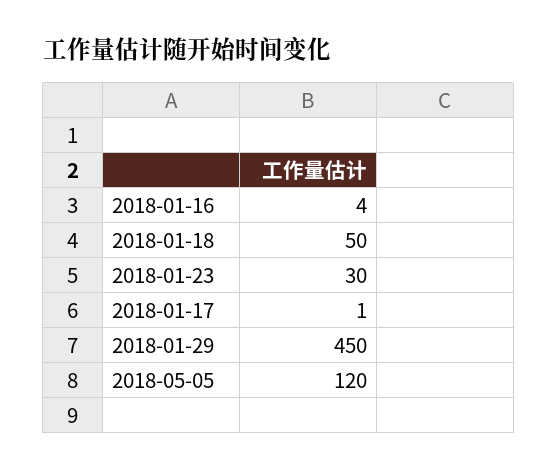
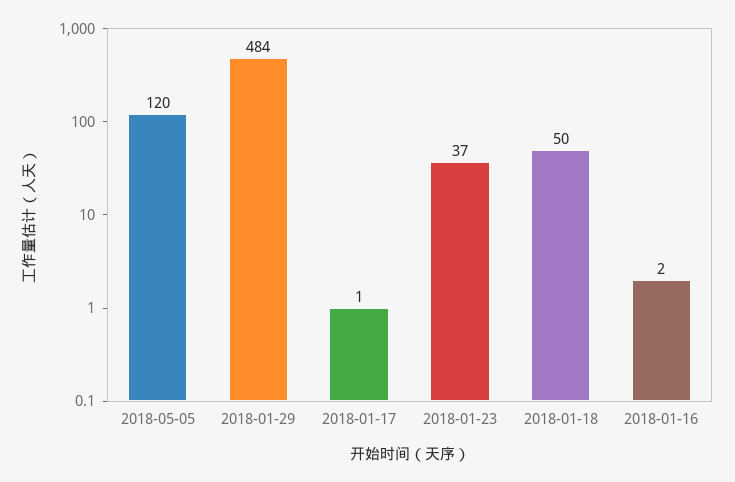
  {
-   "2018-01-16": 4,
+   "2018-01-16": 2,
    "2018-01-18": 50,
-   "2018-01-23": 30,
+   "2018-01-23": 37,
    "2018-01-17": 1,
-   "2018-01-29": 450,
+   "2018-01-29": 484,
    "2018-05-05": 120
  }

